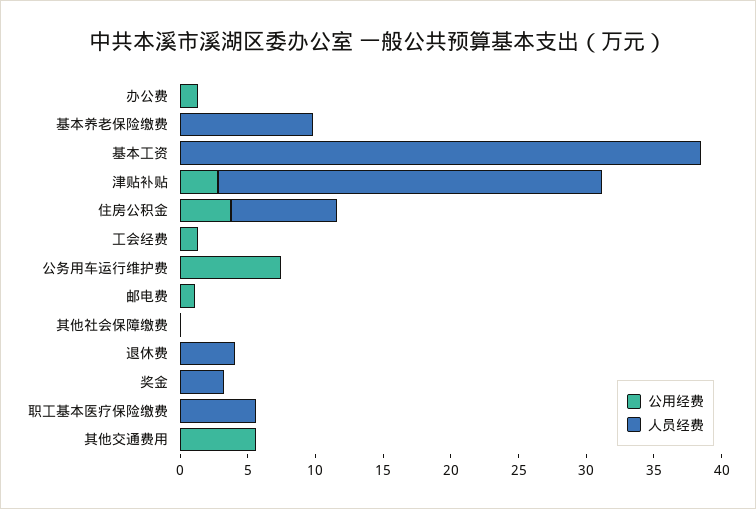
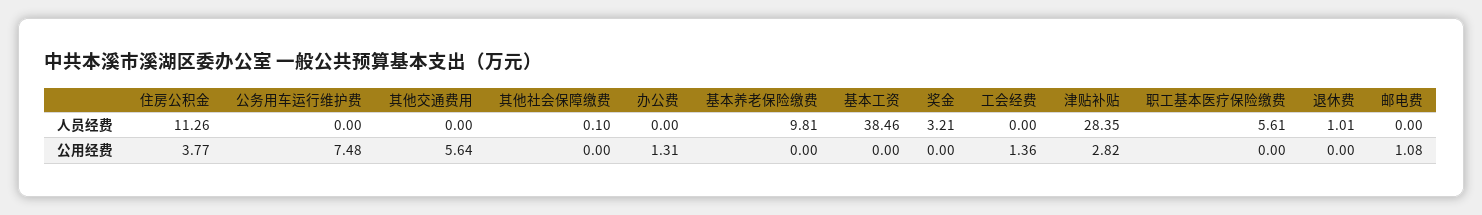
  {
    "公用经费": {
      "办公费": 1.31,
      "基本养老保险缴费": 0,
      "基本工资": 0,
      "津贴补贴": 2.82,
      "住房公积金": 3.77,
      "工会经费": 1.36,
      "公务用车运行维护费": 7.48,
      "邮电费": 1.08,
      "其他社会保障缴费": 0,
      "退休费": 0,
      "奖金": 0,
      "职工基本医疗保险缴费": 0,
      "其他交通费用": 5.64
    },
    "人员经费": {
      "办公费": 0,
      "基本养老保险缴费": 9.81,
      "基本工资": 38.46,
      "津贴补贴": 28.35,
-     "住房公积金": 8,
+     "住房公积金": 11.26,
      "工会经费": 0,
      "公务用车运行维护费": 0,
      "邮电费": 0,
      "其他社会保障缴费": 0.1,
-     "退休费": 4,
+     "退休费": 1.01,
      "奖金": 3.21,
      "职工基本医疗保险缴费": 5.61,
      "其他交通费用": 0
    }
  }

